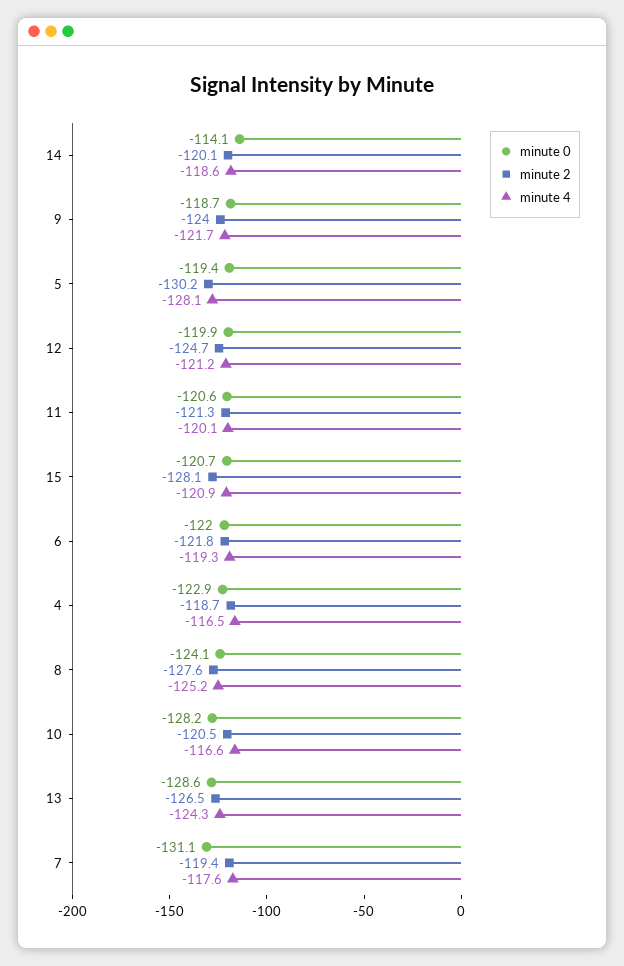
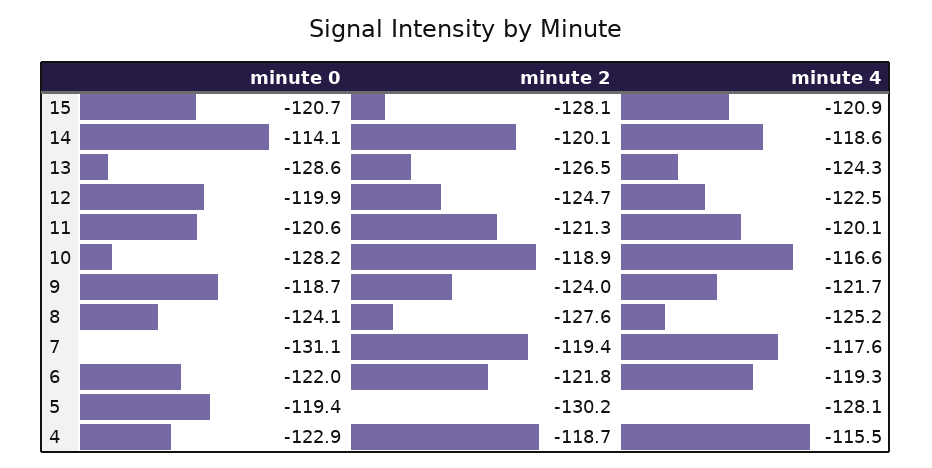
  {
    "minute 0": {
      "14": -114.1,
      "9": -118.7,
      "5": -119.4,
      "12": -119.9,
      "11": -120.6,
      "15": -120.7,
      "6": -122,
      "4": -122.9,
      "8": -124.1,
      "10": -128.2,
      "13": -128.6,
      "7": -131.1
    },
    "minute 2": {
      "14": -120.1,
      "9": -124,
      "5": -130.2,
      "12": -124.7,
      "11": -121.3,
      "15": -128.1,
      "6": -121.8,
      "4": -118.7,
      "8": -127.6,
-     "10": -120.5,
+     "10": -118.9,
      "13": -126.5,
      "7": -119.4
    },
    "minute 4": {
      "14": -118.6,
      "9": -121.7,
      "5": -128.1,
-     "12": -121.2,
+     "12": -122.5,
      "11": -120.1,
      "15": -120.9,
      "6": -119.3,
-     "4": -116.5,
+     "4": -115.5,
      "8": -125.2,
      "10": -116.6,
      "13": -124.3,
      "7": -117.6
    }
  }

